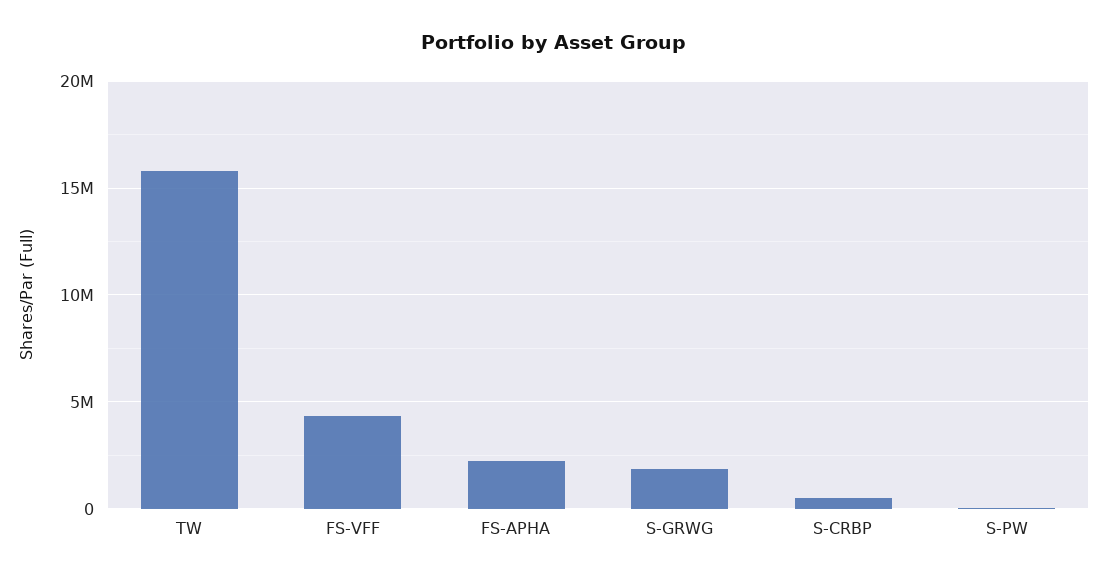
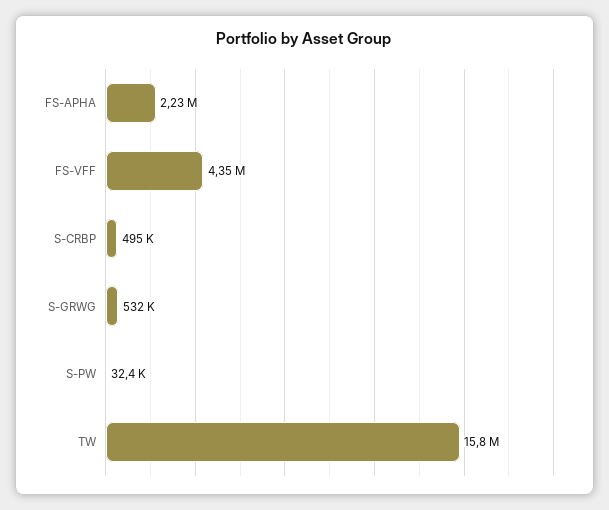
  {
    "TW": 15800000,
    "FS-VFF": 4350000,
    "FS-APHA": 2230000,
-   "S-GRWG": 2000000,
+   "S-GRWG": 532000,
    "S-CRBP": 495000,
    "S-PW": 32400
  }

